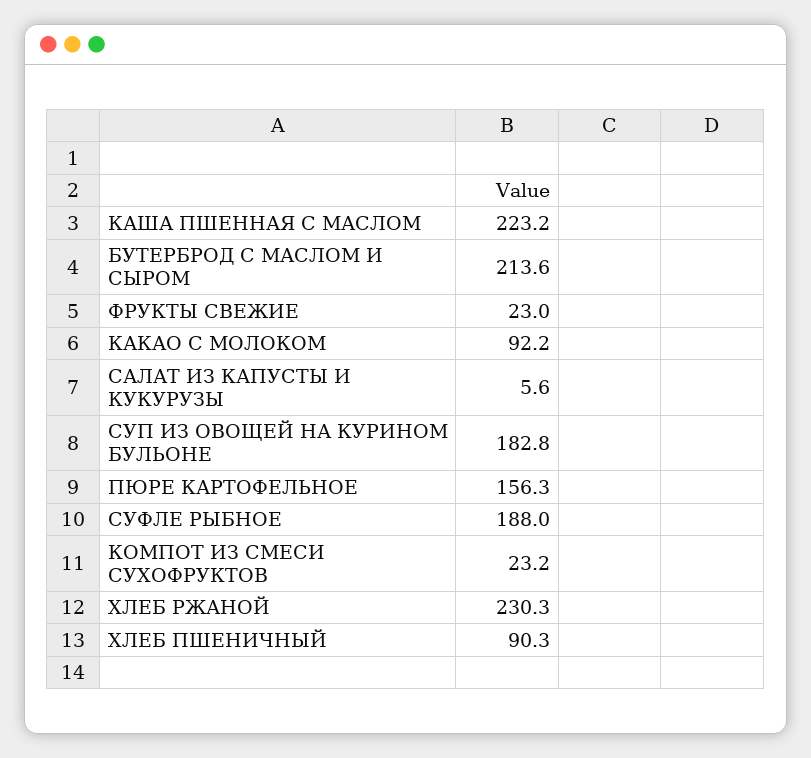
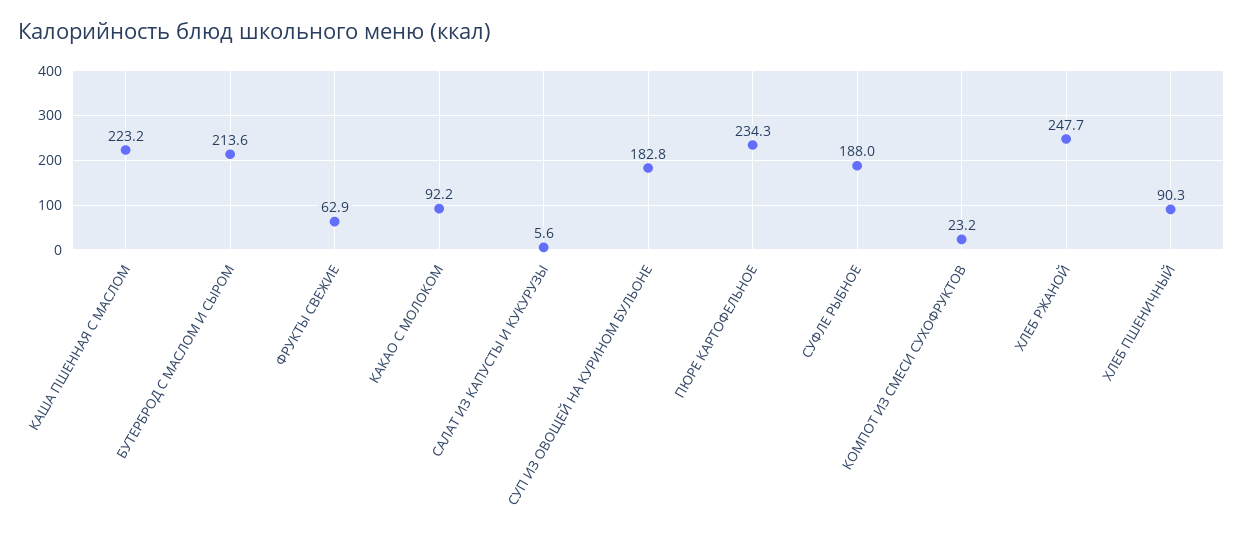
  {
    "КАША ПШЕННАЯ С МАСЛОМ": 223.2,
    "БУТЕРБРОД С МАСЛОМ И СЫРОМ": 213.6,
-   "ФРУКТЫ СВЕЖИЕ": 23,
+   "ФРУКТЫ СВЕЖИЕ": 62.9,
    "КАКАО С МОЛОКОМ": 92.2,
    "САЛАТ ИЗ КАПУСТЫ И КУКУРУЗЫ": 5.6,
    "СУП ИЗ ОВОЩЕЙ НА КУРИНОМ БУЛЬОНЕ": 182.8,
-   "ПЮРЕ КАРТОФЕЛЬНОЕ": 156.3,
+   "ПЮРЕ КАРТОФЕЛЬНОЕ": 234.3,
    "СУФЛЕ РЫБНОЕ": 188,
    "КОМПОТ ИЗ СМЕСИ СУХОФРУКТОВ": 23.2,
-   "ХЛЕБ РЖАНОЙ": 230.3,
+   "ХЛЕБ РЖАНОЙ": 247.7,
    "ХЛЕБ ПШЕНИЧНЫЙ": 90.3
  }

